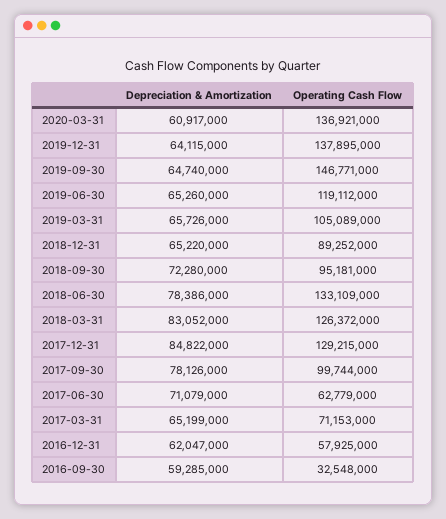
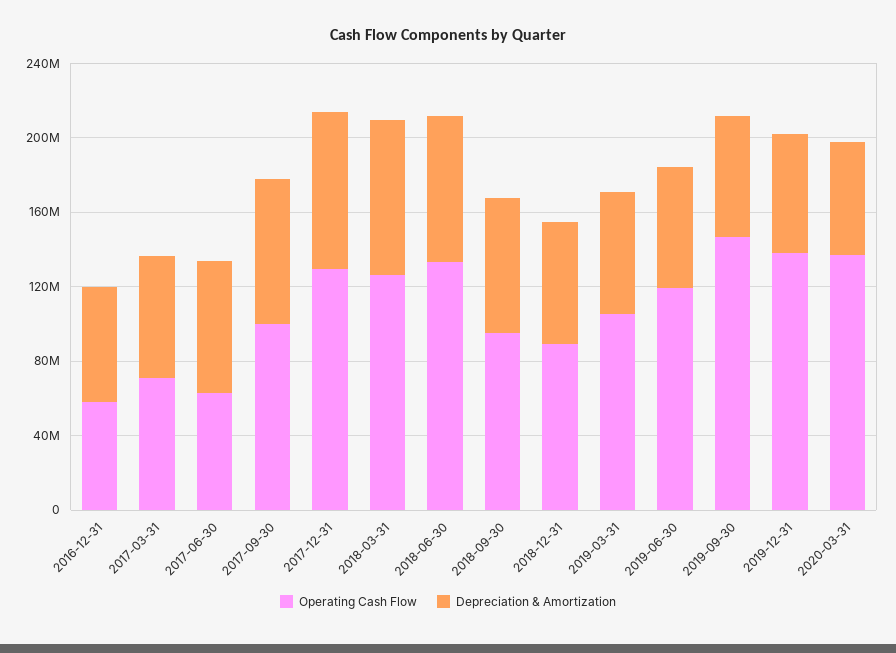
  {
    "Depreciation & Amortization": {
      "2020-03-31": 60917000,
      "2019-12-31": 64115000,
      "2019-09-30": 64740000,
      "2019-06-30": 65260000,
      "2019-03-31": 65726000,
      "2018-12-31": 65220000,
      "2018-09-30": 72280000,
      "2018-06-30": 78386000,
      "2018-03-31": 83052000,
      "2017-12-31": 84822000,
      "2017-09-30": 78126000,
      "2017-06-30": 71079000,
      "2017-03-31": 65199000,
-     "2016-12-31": 62047000,
+     "2016-12-31": 62047000
-     "2016-09-30": 59285000
    },
    "Operating Cash Flow": {
      "2020-03-31": 136921000,
      "2019-12-31": 137895000,
      "2019-09-30": 146771000,
      "2019-06-30": 119112000,
      "2019-03-31": 105089000,
      "2018-12-31": 89252000,
      "2018-09-30": 95181000,
      "2018-06-30": 133109000,
      "2018-03-31": 126372000,
      "2017-12-31": 129215000,
      "2017-09-30": 99744000,
      "2017-06-30": 62779000,
      "2017-03-31": 71153000,
-     "2016-12-31": 57925000,
+     "2016-12-31": 57925000
-     "2016-09-30": 32548000
    }
  }

